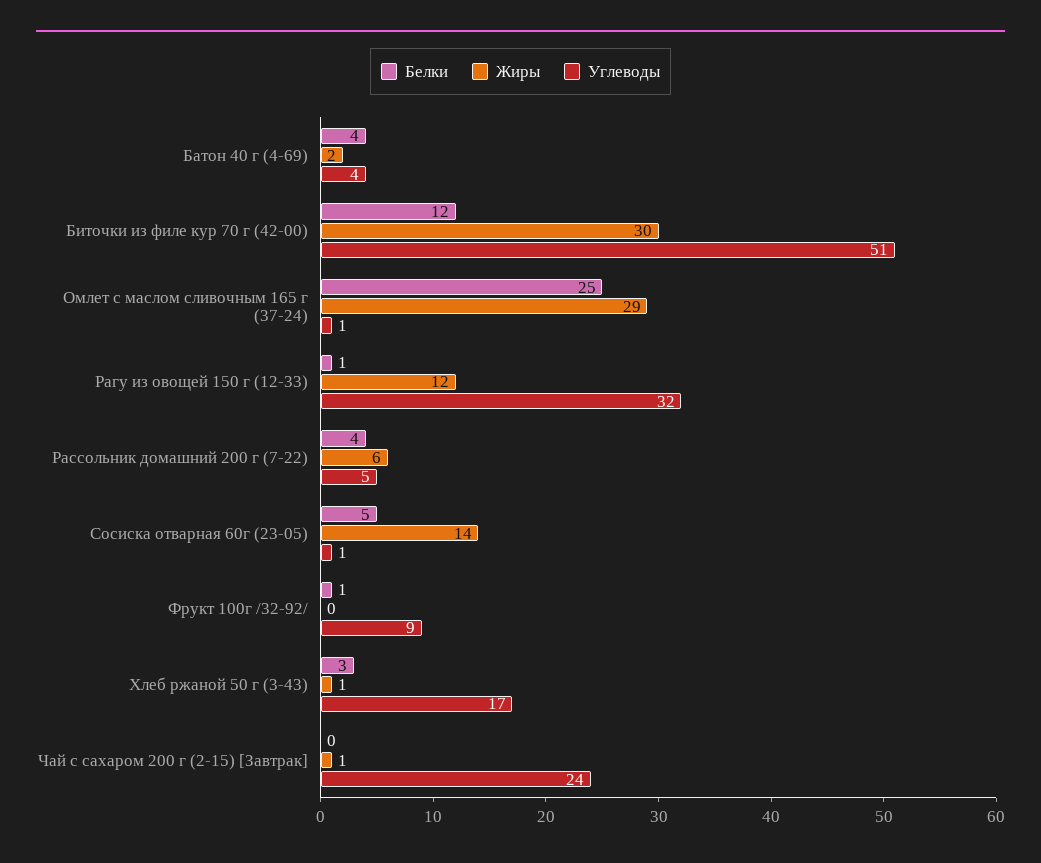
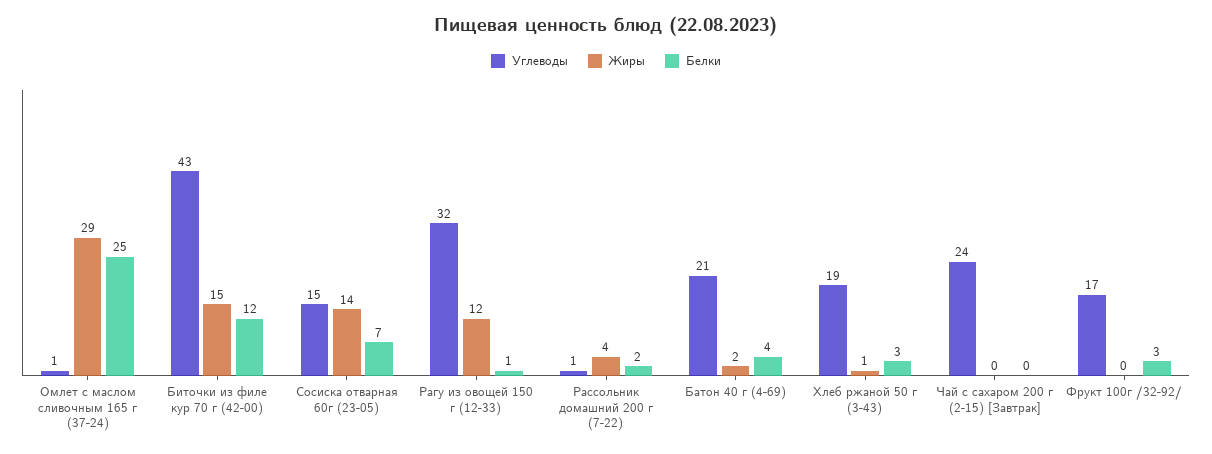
  {
    "Белки": {
      "Батон 40 г (4-69)": 4,
      "Биточки из филе кур 70 г (42-00)": 12,
      "Омлет с маслом сливочным 165 г (37-24)": 25,
      "Рагу из овощей 150 г (12-33)": 1,
-     "Рассольник домашний 200 г (7-22)": 4,
+     "Рассольник домашний 200 г (7-22)": 2,
-     "Сосиска отварная 60г (23-05)": 5,
+     "Сосиска отварная 60г (23-05)": 7,
-     "Фрукт 100г /32-92/": 1,
+     "Фрукт 100г /32-92/": 3,
      "Хлеб ржаной 50 г (3-43)": 3,
      "Чай с сахаром 200 г (2-15) [Завтрак]": 0
    },
    "Жиры": {
      "Батон 40 г (4-69)": 2,
-     "Биточки из филе кур 70 г (42-00)": 30,
+     "Биточки из филе кур 70 г (42-00)": 15,
      "Омлет с маслом сливочным 165 г (37-24)": 29,
      "Рагу из овощей 150 г (12-33)": 12,
-     "Рассольник домашний 200 г (7-22)": 6,
+     "Рассольник домашний 200 г (7-22)": 4,
      "Сосиска отварная 60г (23-05)": 14,
      "Фрукт 100г /32-92/": 0,
      "Хлеб ржаной 50 г (3-43)": 1,
-     "Чай с сахаром 200 г (2-15) [Завтрак]": 1
+     "Чай с сахаром 200 г (2-15) [Завтрак]": 0
    },
    "Углеводы": {
-     "Батон 40 г (4-69)": 4,
+     "Батон 40 г (4-69)": 21,
-     "Биточки из филе кур 70 г (42-00)": 51,
+     "Биточки из филе кур 70 г (42-00)": 43,
      "Омлет с маслом сливочным 165 г (37-24)": 1,
      "Рагу из овощей 150 г (12-33)": 32,
-     "Рассольник домашний 200 г (7-22)": 5,
+     "Рассольник домашний 200 г (7-22)": 1,
-     "Сосиска отварная 60г (23-05)": 1,
+     "Сосиска отварная 60г (23-05)": 15,
-     "Фрукт 100г /32-92/": 9,
+     "Фрукт 100г /32-92/": 17,
-     "Хлеб ржаной 50 г (3-43)": 17,
+     "Хлеб ржаной 50 г (3-43)": 19,
      "Чай с сахаром 200 г (2-15) [Завтрак]": 24
    }
  }

